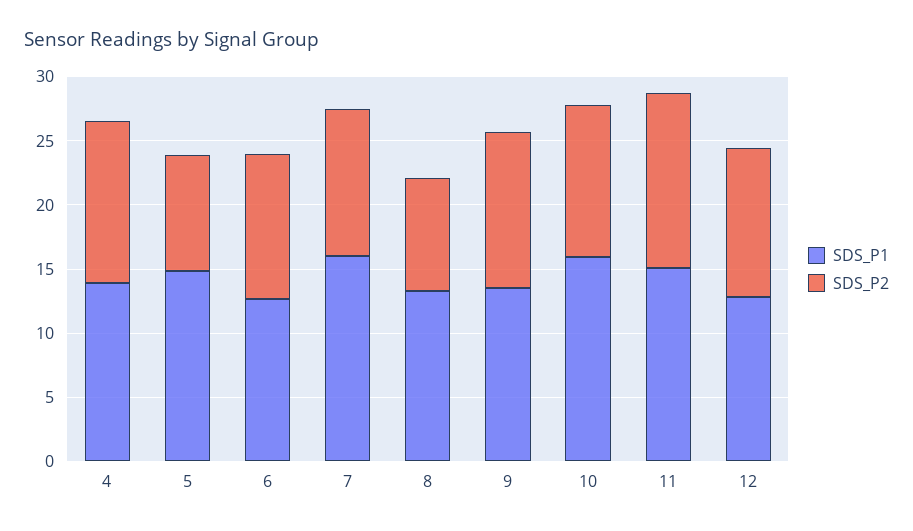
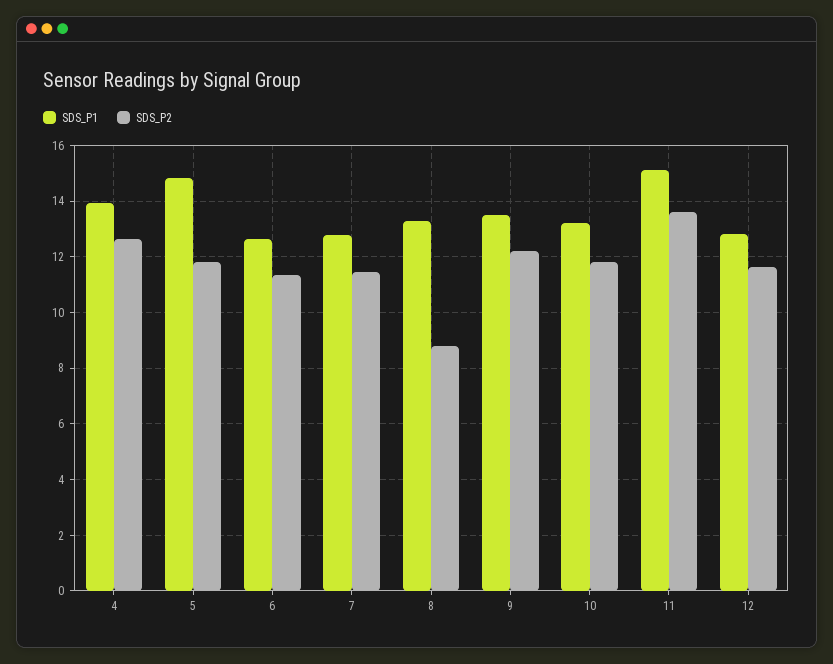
  {
    "SDS_P1": {
      "4": 14,
      "5": 14.75,
      "6": 12.75,
-     "7": 16,
+     "7": 12.75,
      "8": 13.25,
      "9": 13.5,
-     "10": 16,
+     "10": 13.25,
      "11": 15,
      "12": 12.75
    },
    "SDS_P2": {
      "4": 12.75,
-     "5": 9,
+     "5": 11.75,
      "6": 11.25,
      "7": 11.5,
      "8": 8.75,
      "9": 12.25,
      "10": 11.75,
      "11": 13.5,
      "12": 11.75
    }
  }

